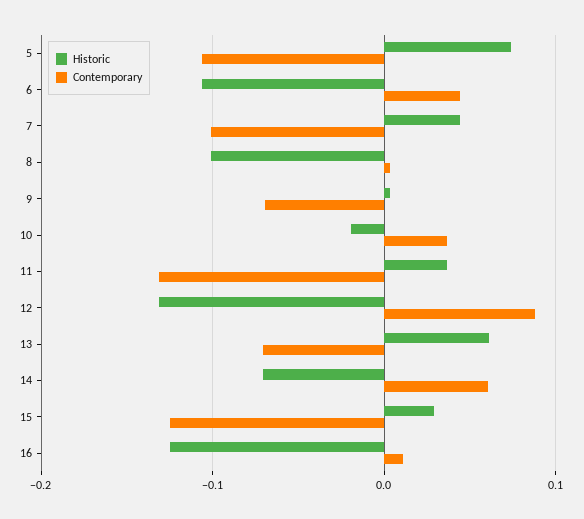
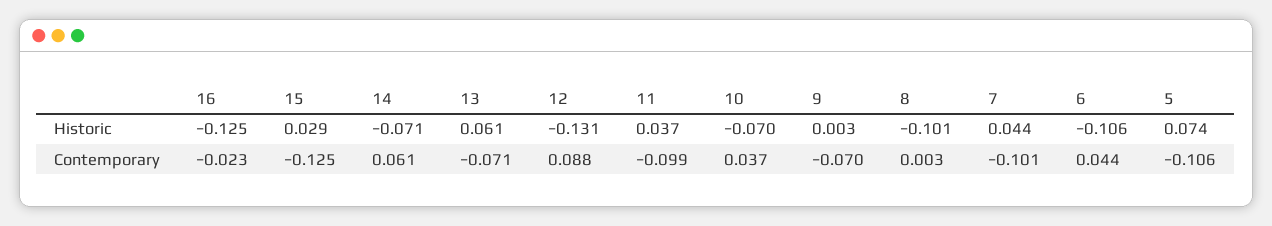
  {
    "Historic": {
      "5": 0.074,
      "6": -0.106,
      "7": 0.044,
      "8": -0.101,
      "9": 0.003,
-     "10": -0.02,
+     "10": -0.07,
      "11": 0.037,
      "12": -0.131,
      "13": 0.061,
      "14": -0.071,
      "15": 0.029,
      "16": -0.125
    },
    "Contemporary": {
      "5": -0.106,
      "6": 0.044,
      "7": -0.101,
      "8": 0.003,
      "9": -0.07,
      "10": 0.037,
-     "11": -0.13,
+     "11": -0.099,
      "12": 0.088,
      "13": -0.071,
      "14": 0.061,
      "15": -0.125,
-     "16": 0.01
+     "16": -0.023
    }
  }

